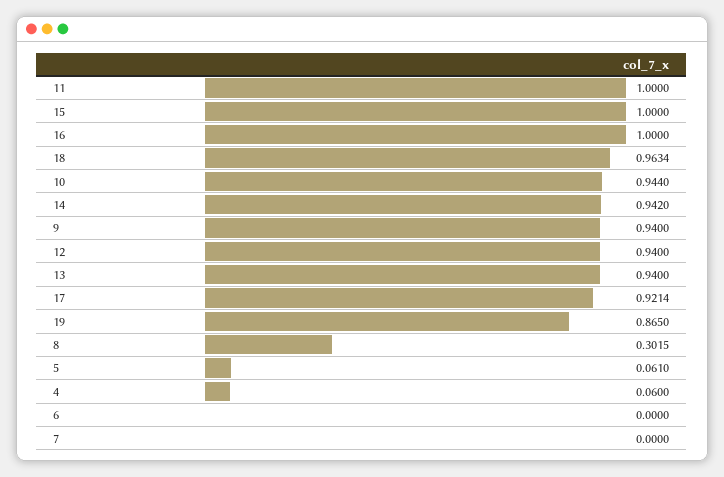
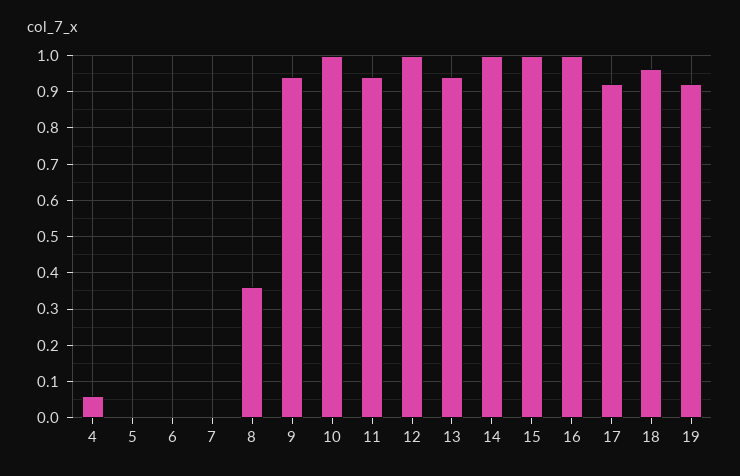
  {
-   "11": 1,
+   "11": 0.94,
    "15": 1,
    "16": 1,
    "18": 0.9634,
-   "10": 0.944,
+   "10": 1,
-   "14": 0.942,
+   "14": 1,
    "9": 0.94,
-   "12": 0.94,
+   "12": 1,
    "13": 0.94,
    "17": 0.9214,
-   "19": 0.865,
+   "19": 0.92,
-   "8": 0.3015,
+   "8": 0.36,
-   "5": 0.061,
+   "5": 0,
    "4": 0.06,
    "6": 0,
    "7": 0
  }

